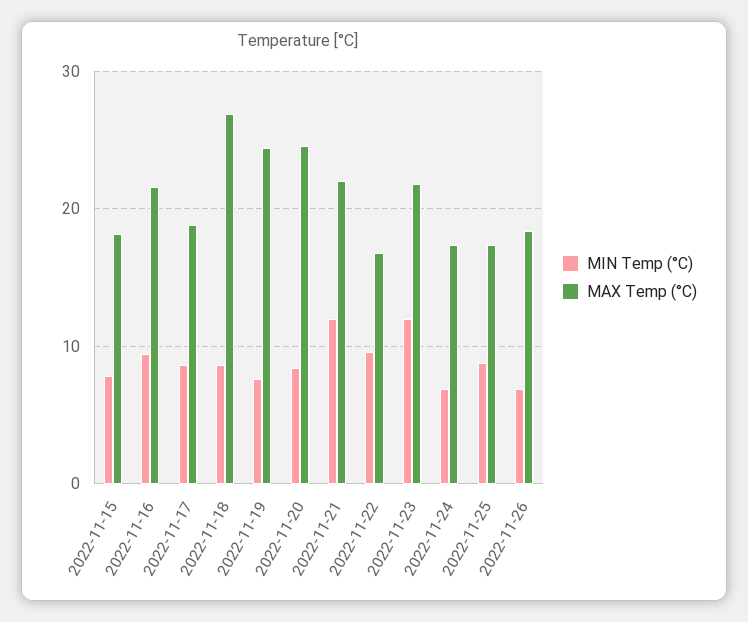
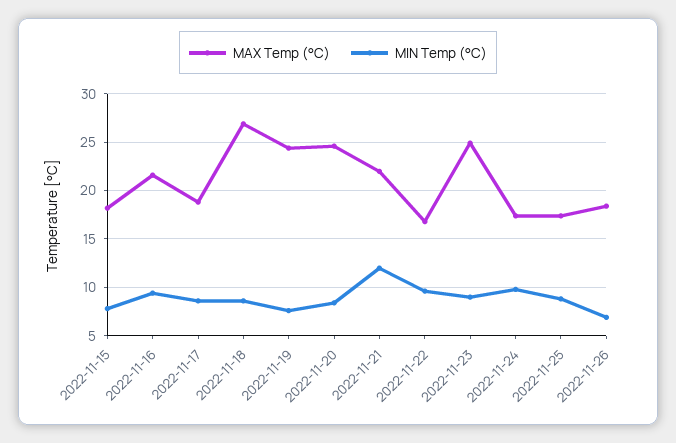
  {
    "MIN Temp (°C)": {
      "2022-11-15": 8,
      "2022-11-16": 9,
      "2022-11-17": 9,
      "2022-11-18": 9,
      "2022-11-19": 8,
      "2022-11-20": 8,
      "2022-11-21": 12,
      "2022-11-22": 10,
-     "2022-11-23": 12,
+     "2022-11-23": 9,
-     "2022-11-24": 7,
+     "2022-11-24": 10,
      "2022-11-25": 9,
      "2022-11-26": 7
    },
    "MAX Temp (°C)": {
      "2022-11-15": 18,
      "2022-11-16": 22,
      "2022-11-17": 19,
      "2022-11-18": 27,
      "2022-11-19": 24,
      "2022-11-20": 25,
      "2022-11-21": 22,
      "2022-11-22": 17,
-     "2022-11-23": 22,
+     "2022-11-23": 25,
      "2022-11-24": 17,
      "2022-11-25": 17,
      "2022-11-26": 18
    }
  }

